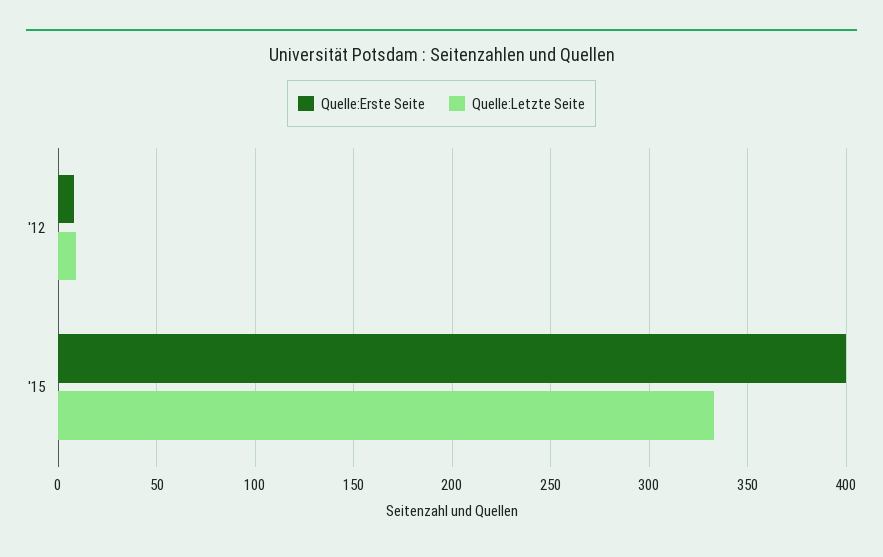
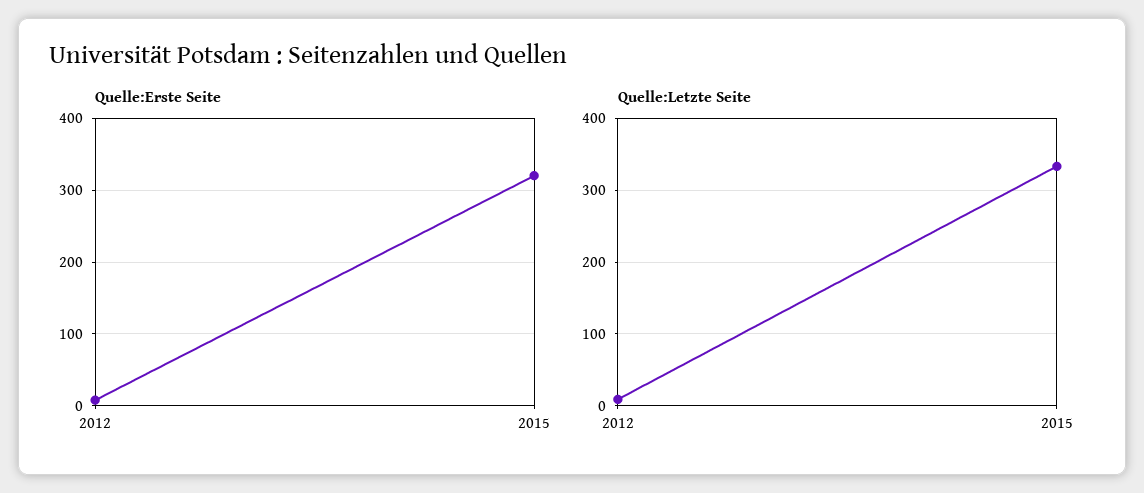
  {
    "Quelle:Erste Seite": {
      "'12": 10,
-     "'15": 400
+     "'15": 320
    },
    "Quelle:Letzte Seite": {
      "'12": 10,
      "'15": 335
    }
  }

